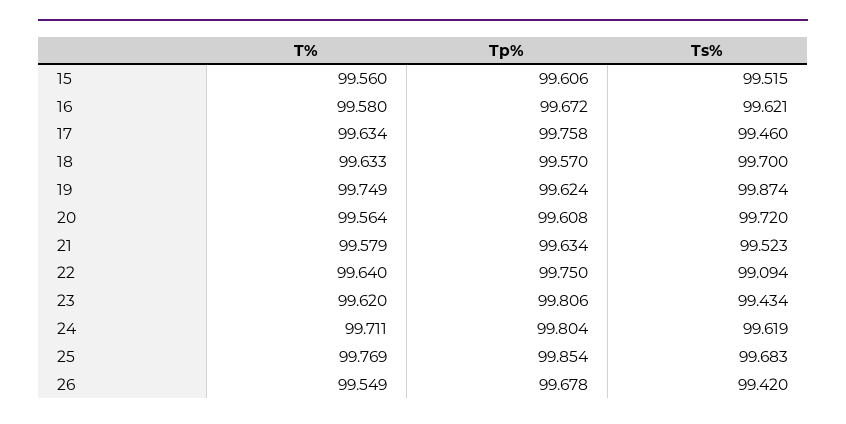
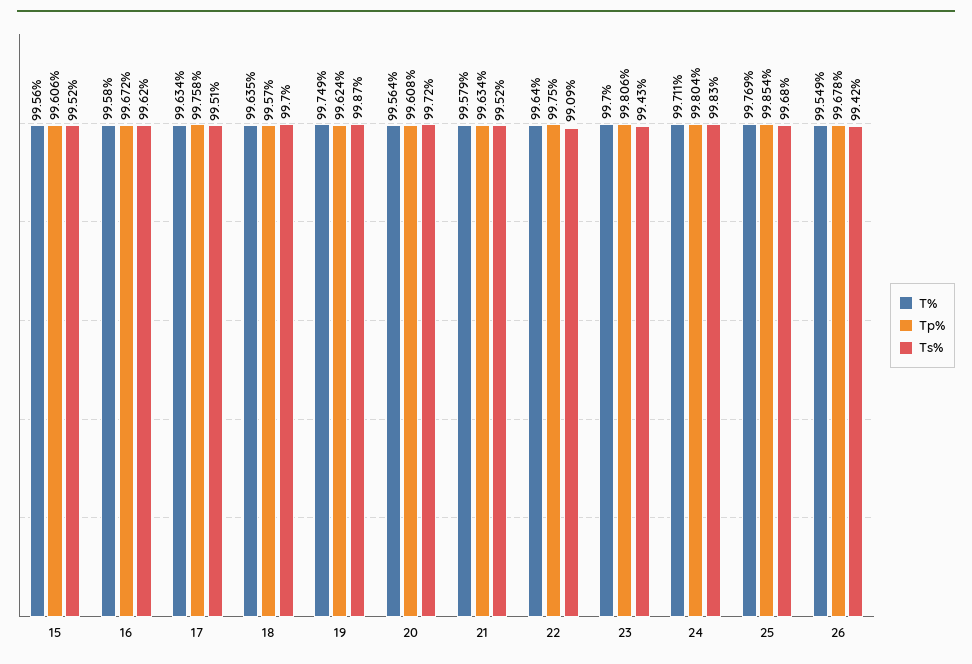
  {
    "T%": {
      "15": 99.56,
      "16": 99.58,
      "17": 99.634,
-     "18": 99.633,
+     "18": 99.635,
      "19": 99.749,
      "20": 99.564,
      "21": 99.579,
      "22": 99.64,
-     "23": 99.62,
+     "23": 99.7,
      "24": 99.711,
      "25": 99.769,
      "26": 99.549
    },
    "Tp%": {
      "15": 99.606,
      "16": 99.672,
      "17": 99.758,
      "18": 99.57,
      "19": 99.624,
      "20": 99.608,
      "21": 99.634,
      "22": 99.75,
      "23": 99.806,
      "24": 99.804,
      "25": 99.854,
      "26": 99.678
    },
    "Ts%": {
      "15": 99.515,
      "16": 99.621,
-     "17": 99.46,
+     "17": 99.51,
      "18": 99.7,
      "19": 99.874,
      "20": 99.72,
      "21": 99.523,
      "22": 99.094,
      "23": 99.434,
-     "24": 99.619,
+     "24": 99.83,
      "25": 99.683,
      "26": 99.42
    }
  }

